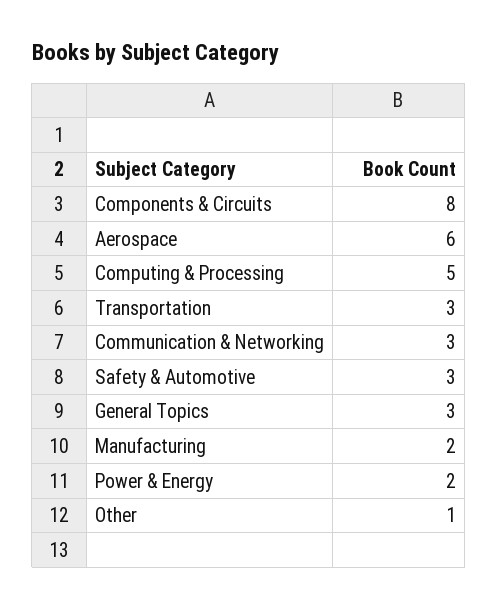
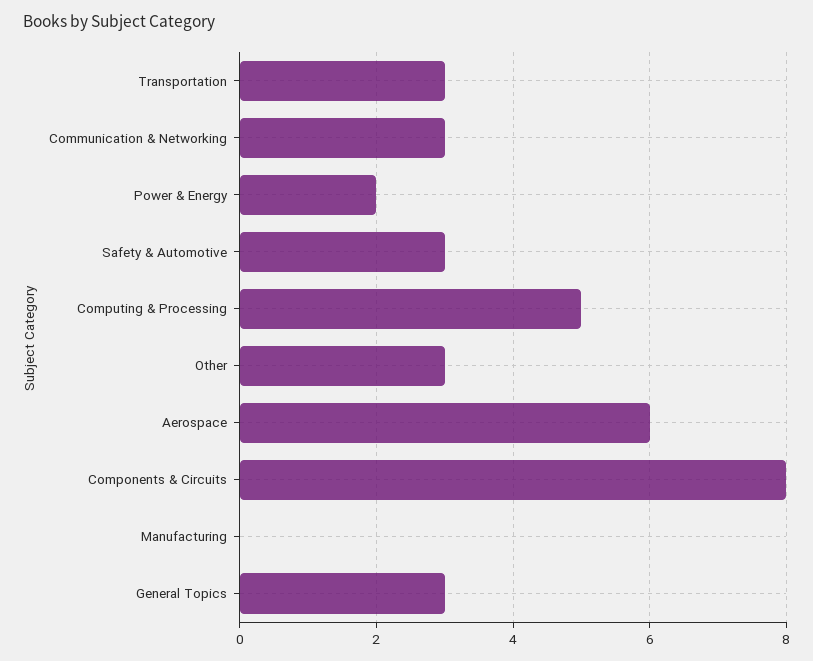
  {
    "Components & Circuits": 8,
    "Aerospace": 6,
    "Computing & Processing": 5,
    "Transportation": 3,
    "Communication & Networking": 3,
    "Safety & Automotive": 3,
    "General Topics": 3,
-   "Manufacturing": 2,
+   "Manufacturing": 0,
    "Power & Energy": 2,
-   "Other": 1
+   "Other": 3
  }

